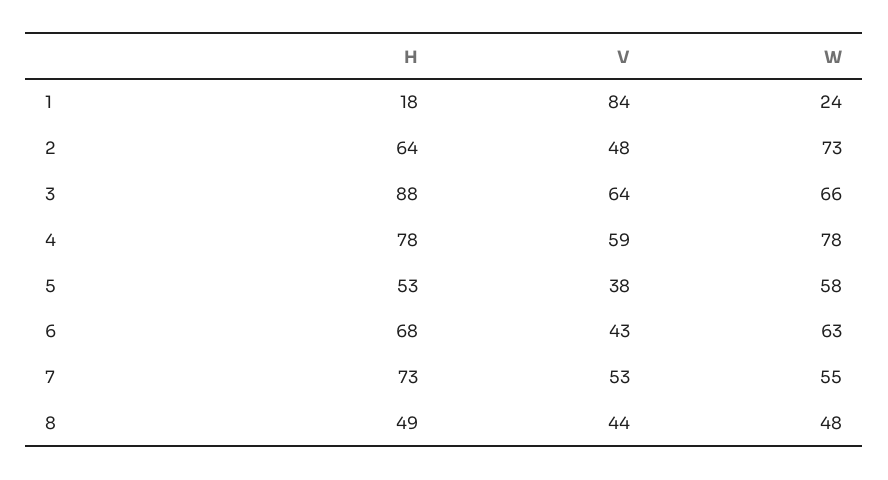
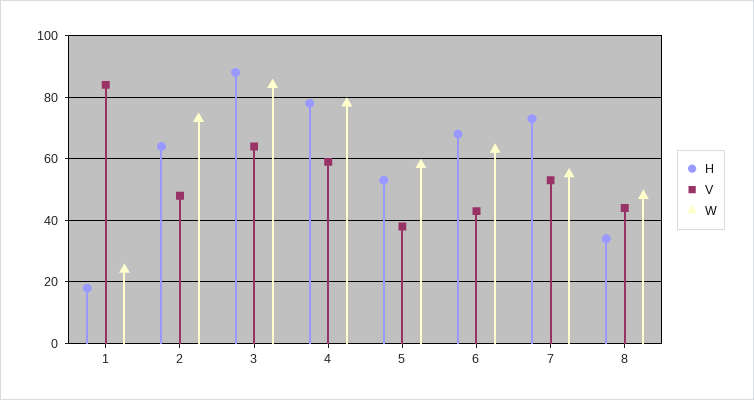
  {
    "H": {
      "1": 18,
      "2": 64,
      "3": 88,
      "4": 78,
      "5": 53,
      "6": 68,
      "7": 73,
-     "8": 49
+     "8": 35
    },
    "V": {
      "1": 84,
      "2": 48,
      "3": 64,
      "4": 59,
      "5": 38,
      "6": 43,
      "7": 53,
      "8": 44
    },
    "W": {
      "1": 24,
      "2": 73,
-     "3": 66,
+     "3": 85,
      "4": 78,
      "5": 58,
      "6": 63,
      "7": 55,
      "8": 48
    }
  }

